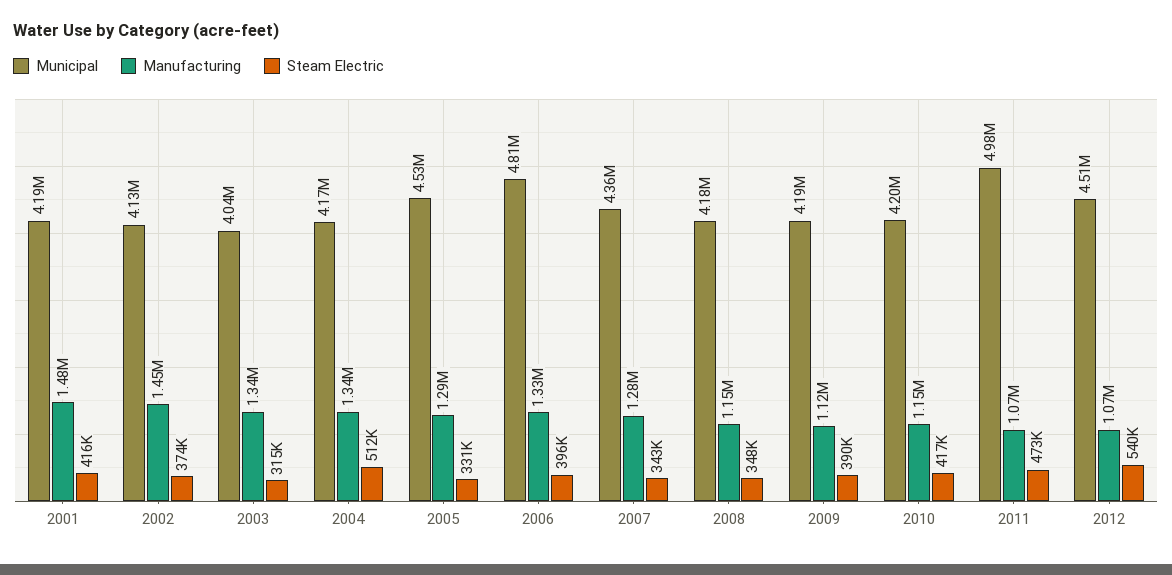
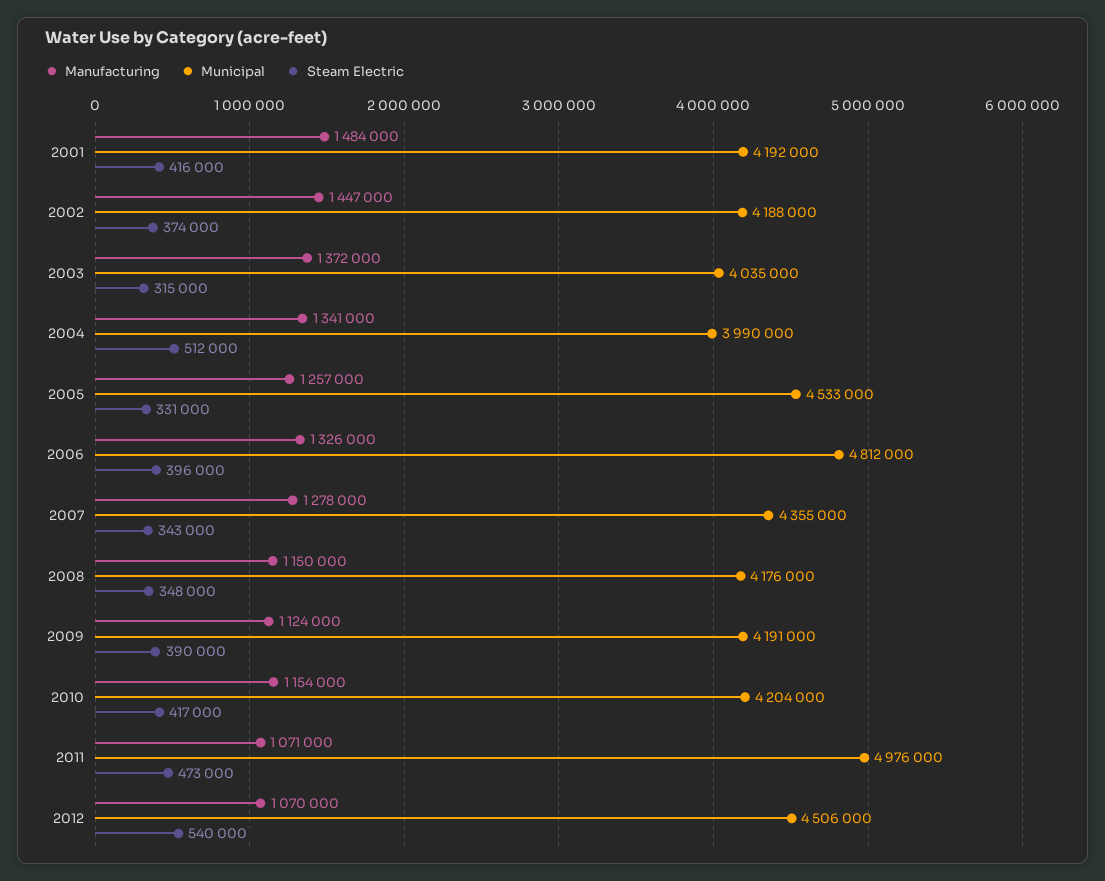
  {
    "Municipal": {
      "2001": 4192000,
-     "2002": 4130000,
+     "2002": 4188000,
      "2003": 4035000,
-     "2004": 4170000,
+     "2004": 3990000,
      "2005": 4533000,
      "2006": 4812000,
      "2007": 4355000,
      "2008": 4176000,
      "2009": 4191000,
      "2010": 4204000,
      "2011": 4976000,
      "2012": 4506000
    },
    "Manufacturing": {
      "2001": 1484000,
      "2002": 1447000,
-     "2003": 1340000,
+     "2003": 1372000,
      "2004": 1341000,
-     "2005": 1290000,
+     "2005": 1257000,
      "2006": 1326000,
      "2007": 1278000,
      "2008": 1150000,
      "2009": 1124000,
      "2010": 1154000,
      "2011": 1071000,
      "2012": 1070000
    },
    "Steam Electric": {
      "2001": 416000,
      "2002": 374000,
      "2003": 315000,
      "2004": 512000,
      "2005": 331000,
      "2006": 396000,
      "2007": 343000,
      "2008": 348000,
      "2009": 390000,
      "2010": 417000,
      "2011": 473000,
      "2012": 540000
    }
  }

